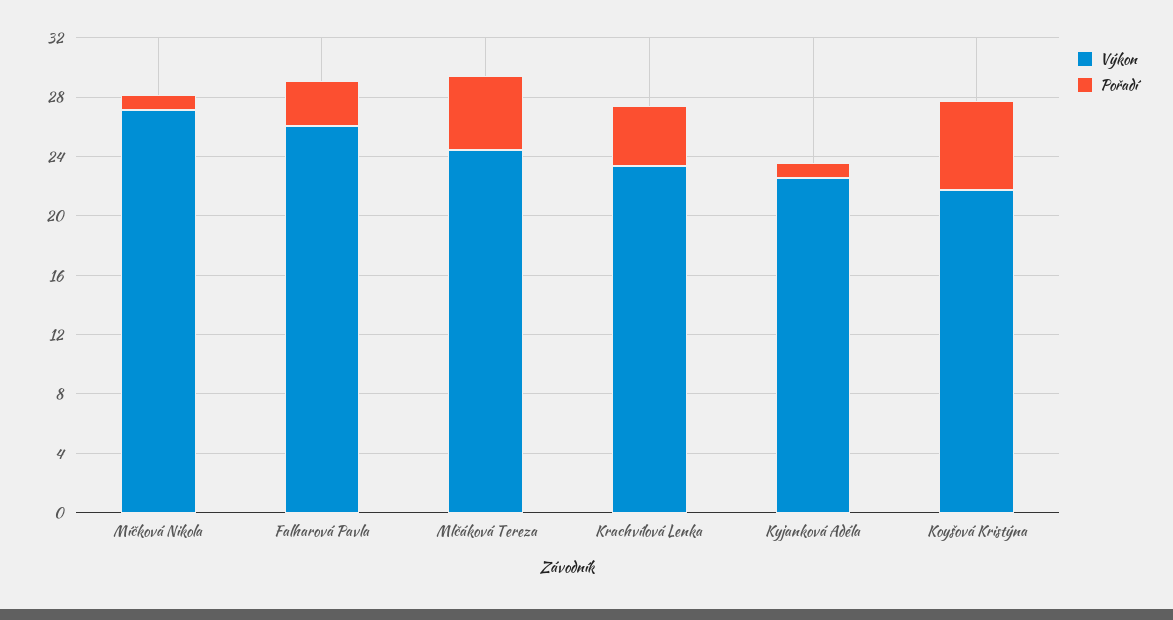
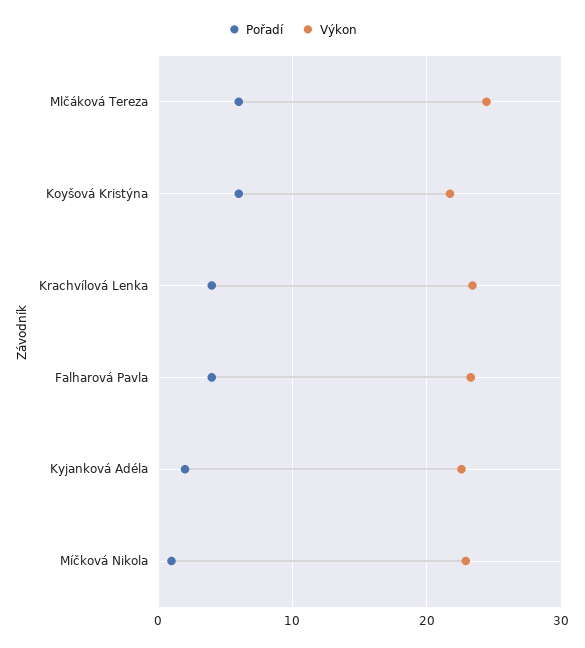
  {
    "Výkon": {
-     "Míčková Nikola": 27,
+     "Míčková Nikola": 23,
-     "Falharová Pavla": 26,
+     "Falharová Pavla": 23,
      "Mlčáková Tereza": 24,
      "Krachvílová Lenka": 23,
      "Kyjanková Adéla": 23,
      "Koyšová Kristýna": 22
    },
    "Pořadí": {
      "Míčková Nikola": 1,
-     "Falharová Pavla": 3,
+     "Falharová Pavla": 4,
-     "Mlčáková Tereza": 5,
+     "Mlčáková Tereza": 6,
      "Krachvílová Lenka": 4,
-     "Kyjanková Adéla": 1,
+     "Kyjanková Adéla": 2,
      "Koyšová Kristýna": 6
    }
  }

